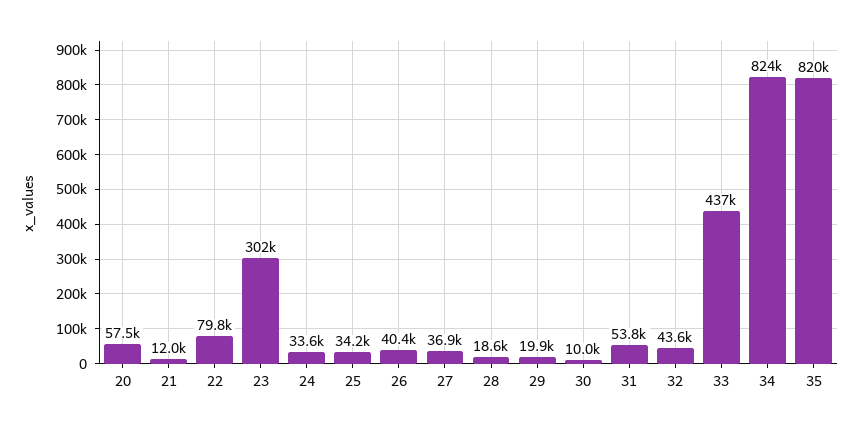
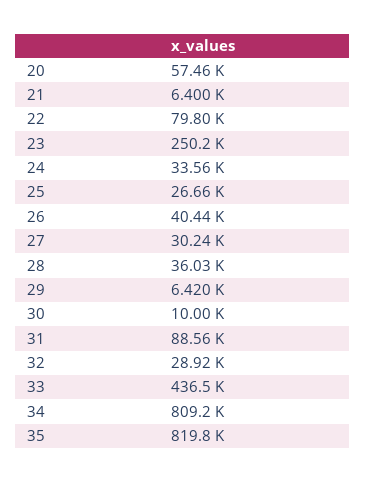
  {
    "20": 57460,
-   "21": 12000,
+   "21": 6400,
    "22": 79800,
-   "23": 302000,
+   "23": 250200,
    "24": 33560,
-   "25": 34200,
+   "25": 26660,
    "26": 40440,
-   "27": 36900,
+   "27": 30240,
-   "28": 18600,
+   "28": 36030,
-   "29": 19900,
+   "29": 6420,
    "30": 10000,
-   "31": 53800,
+   "31": 88560,
-   "32": 43600,
+   "32": 28920,
    "33": 436500,
-   "34": 824000,
+   "34": 809200,
    "35": 819800
  }

